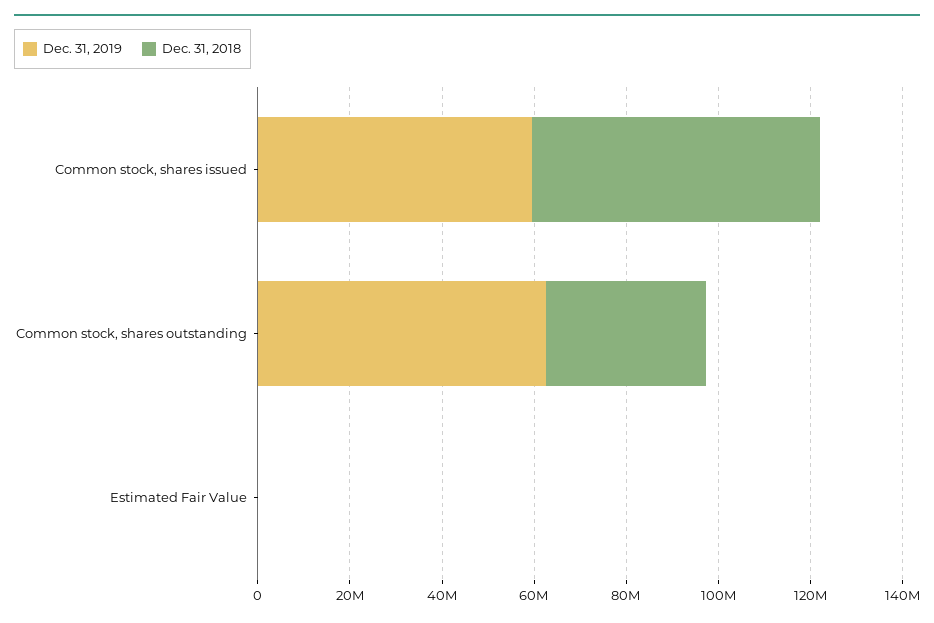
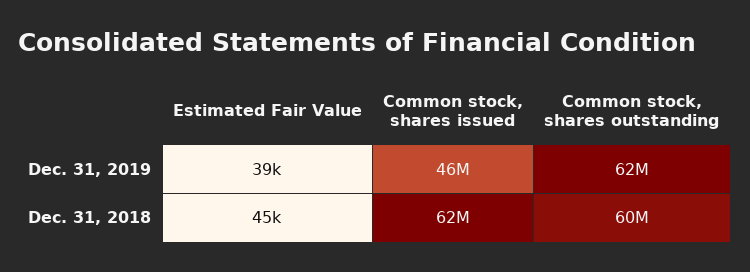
  {
    "Dec. 31, 2019": {
-     "Common stock, shares issued": 60000000,
+     "Common stock, shares issued": 46000000,
      "Common stock, shares outstanding": 62000000,
      "Estimated Fair Value": 39000
    },
    "Dec. 31, 2018": {
      "Common stock, shares issued": 62000000,
-     "Common stock, shares outstanding": 35000000,
+     "Common stock, shares outstanding": 60000000,
      "Estimated Fair Value": 45000
    }
  }

